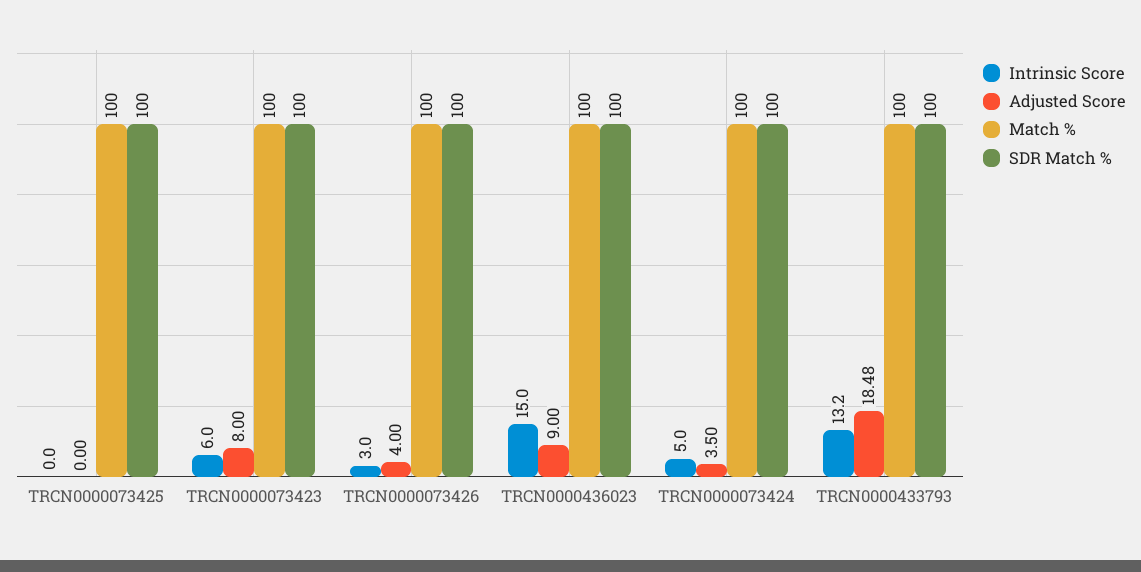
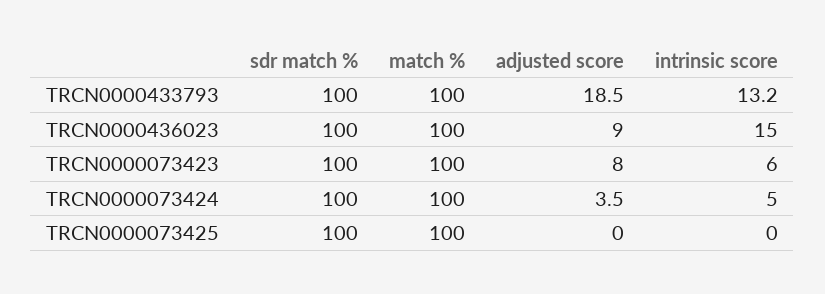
  {
    "Intrinsic Score": {
      "TRCN0000073425": 0,
      "TRCN0000073423": 6,
-     "TRCN0000073426": 3,
      "TRCN0000436023": 15,
      "TRCN0000073424": 5,
      "TRCN0000433793": 13.2
    },
    "Adjusted Score": {
      "TRCN0000073425": 0,
      "TRCN0000073423": 8,
-     "TRCN0000073426": 4,
      "TRCN0000436023": 9,
      "TRCN0000073424": 3.5,
      "TRCN0000433793": 18.48
    },
    "Match %": {
      "TRCN0000073425": 100,
      "TRCN0000073423": 100,
-     "TRCN0000073426": 100,
      "TRCN0000436023": 100,
      "TRCN0000073424": 100,
      "TRCN0000433793": 100
    },
    "SDR Match %": {
      "TRCN0000073425": 100,
      "TRCN0000073423": 100,
-     "TRCN0000073426": 100,
      "TRCN0000436023": 100,
      "TRCN0000073424": 100,
      "TRCN0000433793": 100
    }
  }

